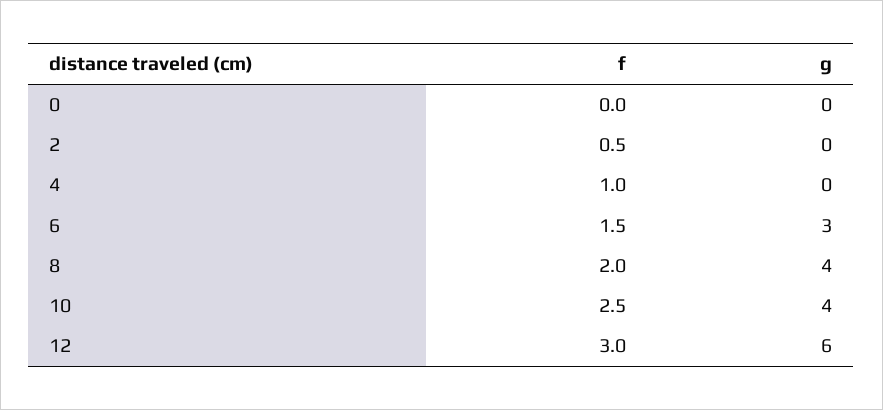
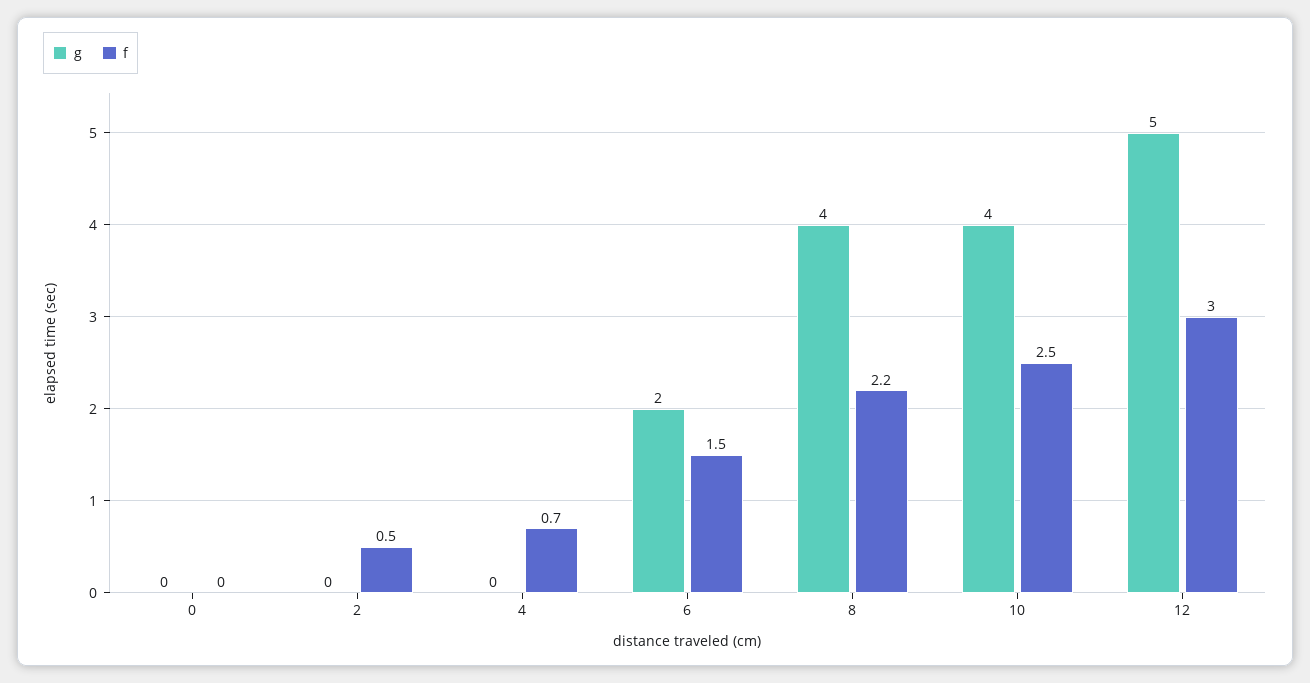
  {
    "f": {
      "0": 0,
      "2": 0.5,
-     "4": 1,
+     "4": 0.7,
      "6": 1.5,
-     "8": 2,
+     "8": 2.2,
      "10": 2.5,
      "12": 3
    },
    "g": {
      "0": 0,
      "2": 0,
      "4": 0,
-     "6": 3,
+     "6": 2,
      "8": 4,
      "10": 4,
-     "12": 6
+     "12": 5
    }
  }

